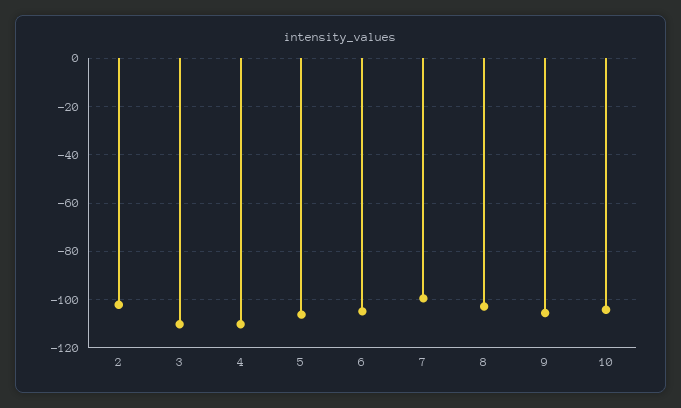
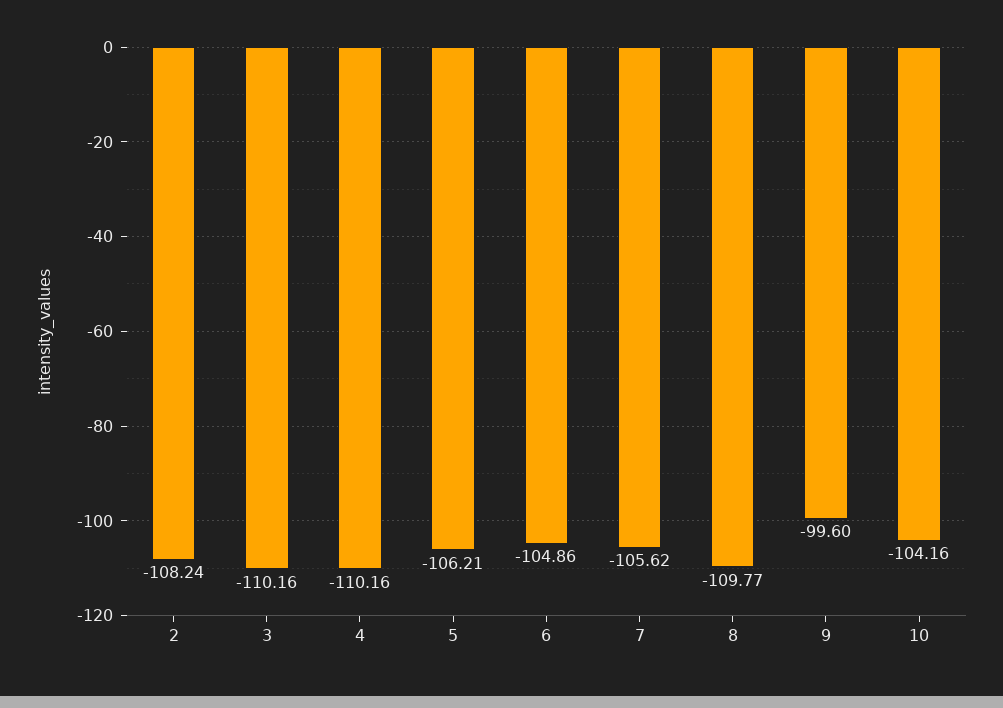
  {
-   "2": -102.5,
+   "2": -108.24,
    "3": -110.16,
    "4": -110.16,
    "5": -106.21,
    "6": -104.86,
-   "7": -100,
+   "7": -105.62,
-   "8": -102.5,
+   "8": -109.77,
-   "9": -105,
+   "9": -99.6,
    "10": -104.16
  }

